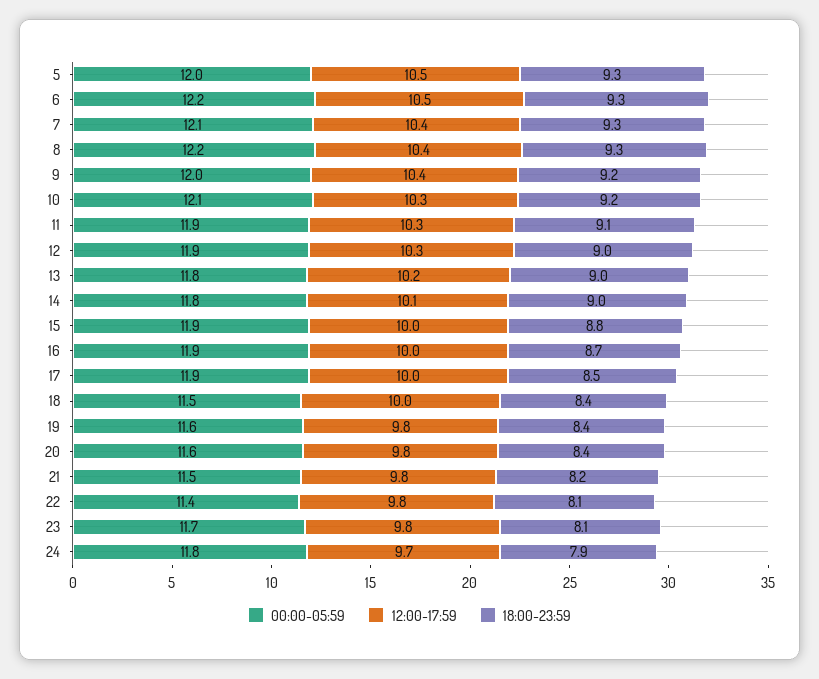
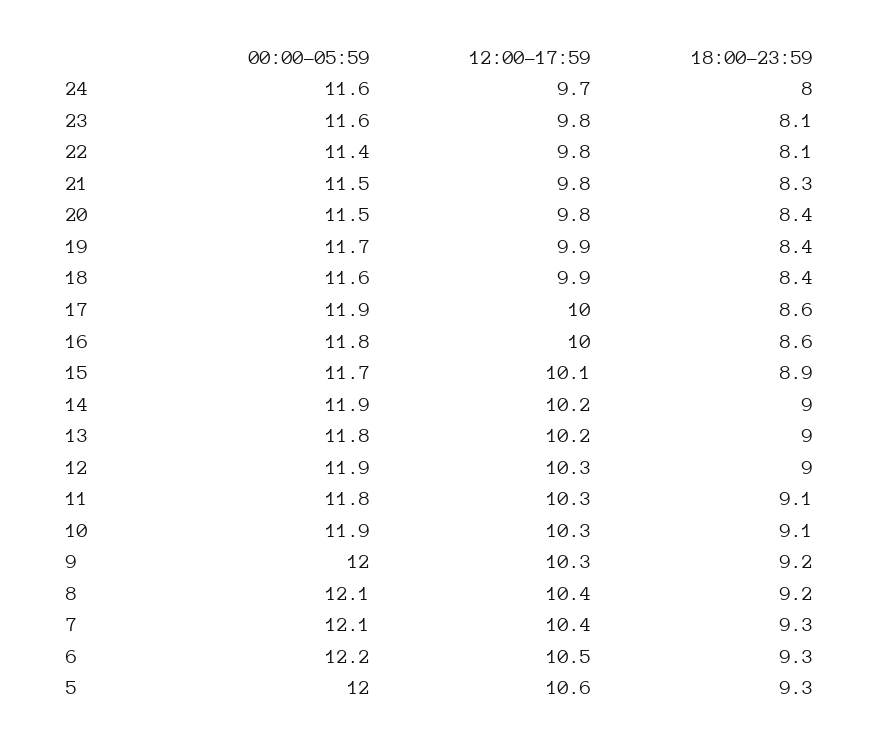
  {
    "00:00-05:59": {
      "5": 12,
      "6": 12.2,
      "7": 12.1,
-     "8": 12.2,
+     "8": 12.1,
      "9": 12,
-     "10": 12.1,
+     "10": 11.9,
-     "11": 11.9,
+     "11": 11.8,
      "12": 11.9,
      "13": 11.8,
-     "14": 11.8,
+     "14": 11.9,
-     "15": 11.9,
+     "15": 11.7,
-     "16": 11.9,
+     "16": 11.8,
      "17": 11.9,
-     "18": 11.5,
+     "18": 11.6,
-     "19": 11.6,
+     "19": 11.7,
-     "20": 11.6,
+     "20": 11.5,
      "21": 11.5,
      "22": 11.4,
-     "23": 11.7,
+     "23": 11.6,
-     "24": 11.8
+     "24": 11.6
    },
    "12:00-17:59": {
-     "5": 10.5,
+     "5": 10.6,
      "6": 10.5,
      "7": 10.4,
      "8": 10.4,
-     "9": 10.4,
+     "9": 10.3,
      "10": 10.3,
      "11": 10.3,
      "12": 10.3,
      "13": 10.2,
-     "14": 10.1,
+     "14": 10.2,
-     "15": 10,
+     "15": 10.1,
      "16": 10,
      "17": 10,
-     "18": 10,
+     "18": 9.9,
-     "19": 9.8,
+     "19": 9.9,
      "20": 9.8,
      "21": 9.8,
      "22": 9.8,
      "23": 9.8,
      "24": 9.7
    },
    "18:00-23:59": {
      "5": 9.3,
      "6": 9.3,
      "7": 9.3,
-     "8": 9.3,
+     "8": 9.2,
      "9": 9.2,
-     "10": 9.2,
+     "10": 9.1,
      "11": 9.1,
      "12": 9,
      "13": 9,
      "14": 9,
-     "15": 8.8,
+     "15": 8.9,
-     "16": 8.7,
+     "16": 8.6,
-     "17": 8.5,
+     "17": 8.6,
      "18": 8.4,
      "19": 8.4,
      "20": 8.4,
-     "21": 8.2,
+     "21": 8.3,
      "22": 8.1,
      "23": 8.1,
-     "24": 7.9
+     "24": 8
    }
  }

